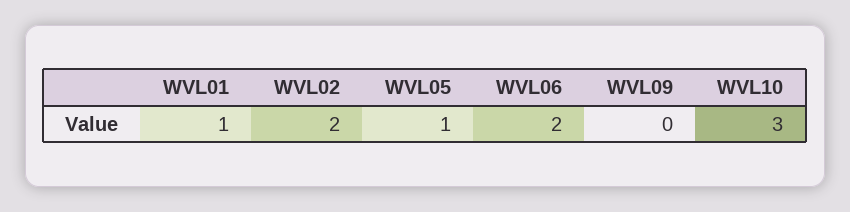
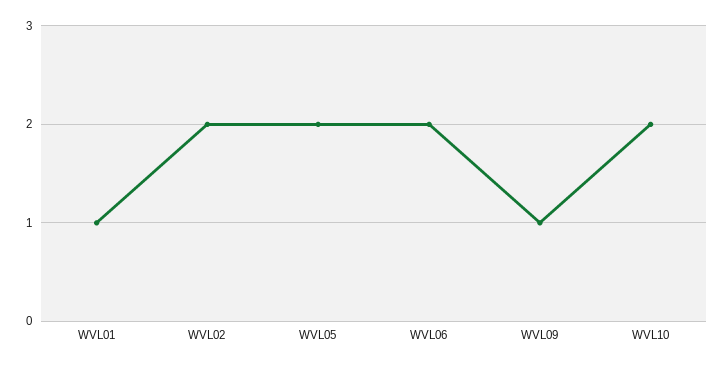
  {
    "WVL01": 1,
    "WVL02": 2,
-   "WVL05": 1,
+   "WVL05": 2,
    "WVL06": 2,
-   "WVL09": 0,
+   "WVL09": 1,
-   "WVL10": 3
+   "WVL10": 2
  }

